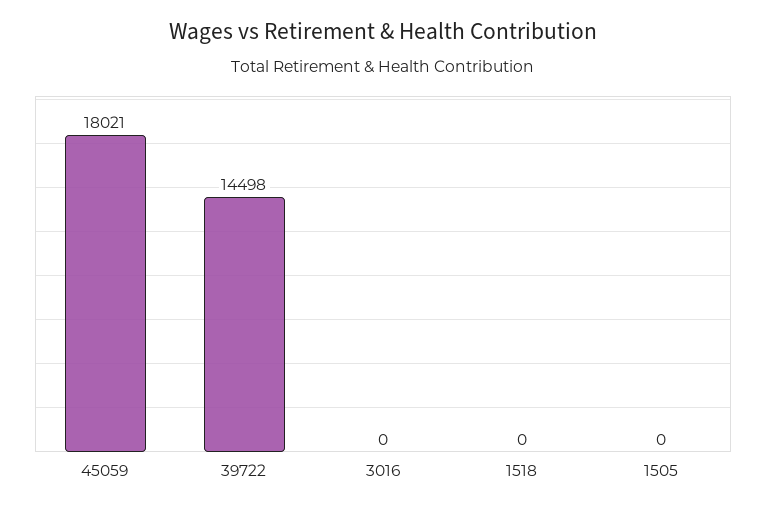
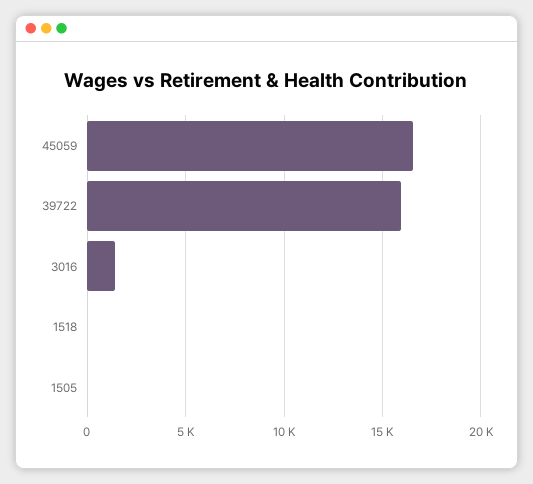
  {
-   "45059": 18021,
+   "45059": 16500,
-   "39722": 14498,
+   "39722": 16000,
-   "3016": 0,
+   "3016": 1500,
    "1518": 0,
    "1505": 0
  }

